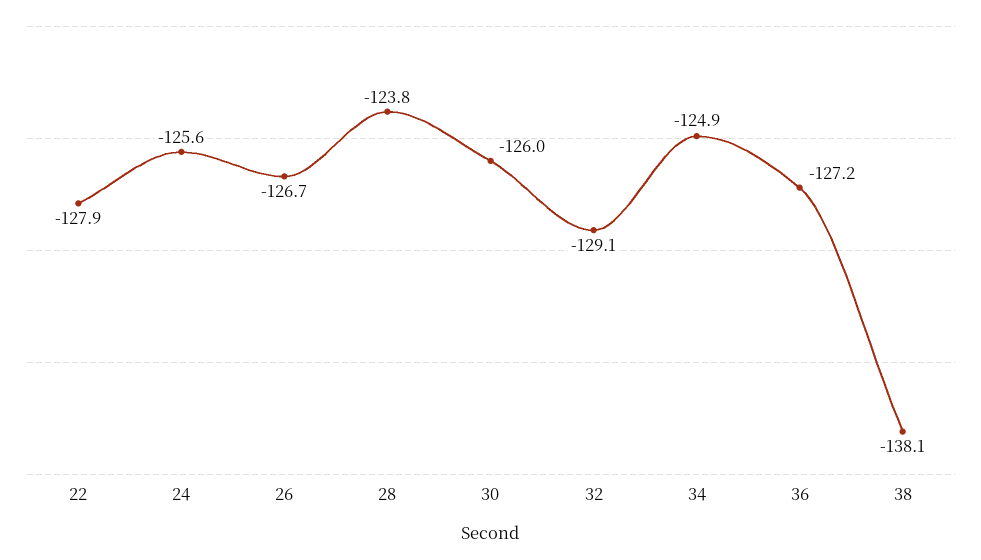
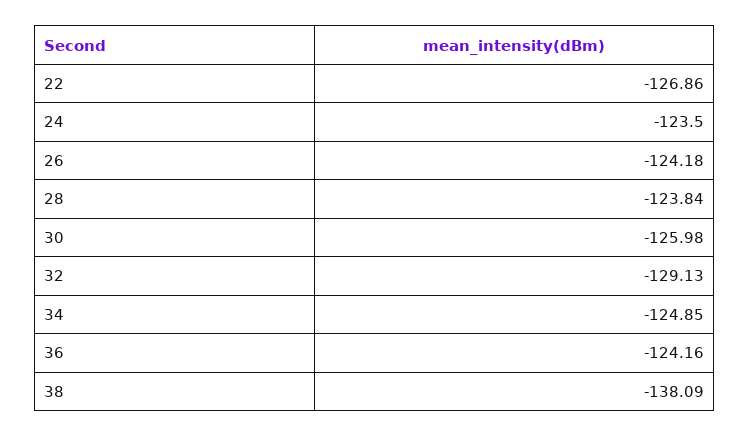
  {
-   "22": -127.9,
+   "22": -126.86,
-   "24": -125.6,
+   "24": -123.5,
-   "26": -126.7,
+   "26": -124.18,
    "28": -123.84,
    "30": -125.98,
    "32": -129.13,
    "34": -124.85,
-   "36": -127.2,
+   "36": -124.16,
    "38": -138.09
  }

